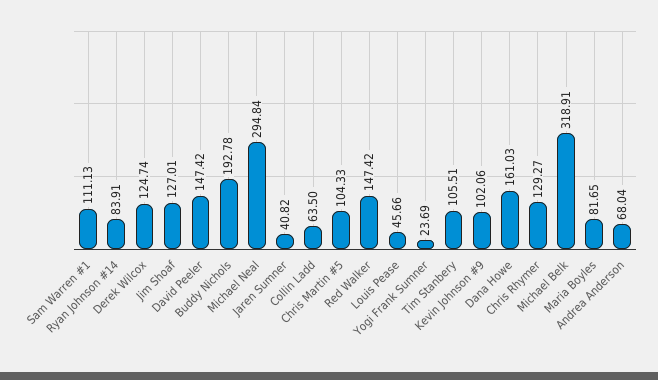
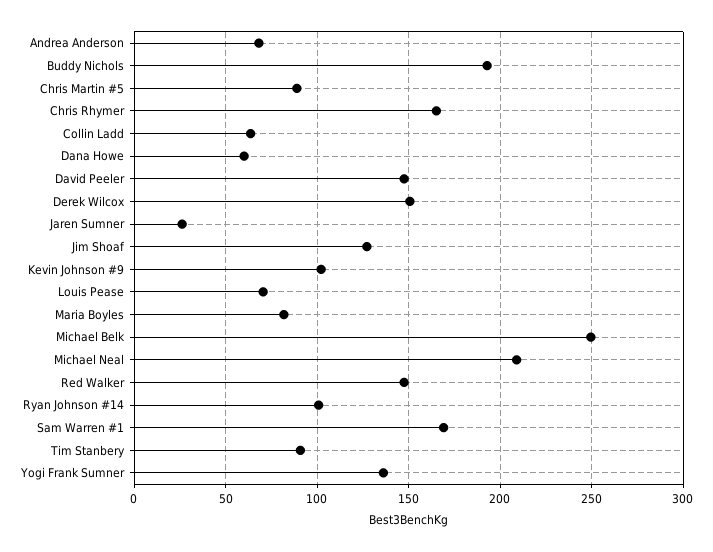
  {
-   "Sam Warren #1": 111.13,
+   "Sam Warren #1": 170,
-   "Ryan Johnson #14": 83.91,
+   "Ryan Johnson #14": 100,
-   "Derek Wilcox": 124.74,
+   "Derek Wilcox": 150,
    "Jim Shoaf": 127.01,
    "David Peeler": 147.42,
    "Buddy Nichols": 192.78,
-   "Michael Neal": 294.84,
+   "Michael Neal": 210,
-   "Jaren Sumner": 40.82,
+   "Jaren Sumner": 25,
    "Collin Ladd": 63.5,
-   "Chris Martin #5": 104.33,
+   "Chris Martin #5": 90,
    "Red Walker": 147.42,
-   "Louis Pease": 45.66,
+   "Louis Pease": 70,
-   "Yogi Frank Sumner": 23.69,
+   "Yogi Frank Sumner": 135,
-   "Tim Stanbery": 105.51,
+   "Tim Stanbery": 90,
    "Kevin Johnson #9": 102.06,
-   "Dana Howe": 161.03,
+   "Dana Howe": 60,
-   "Chris Rhymer": 129.27,
+   "Chris Rhymer": 165,
-   "Michael Belk": 318.91,
+   "Michael Belk": 250,
    "Maria Boyles": 81.65,
    "Andrea Anderson": 68.04
  }

